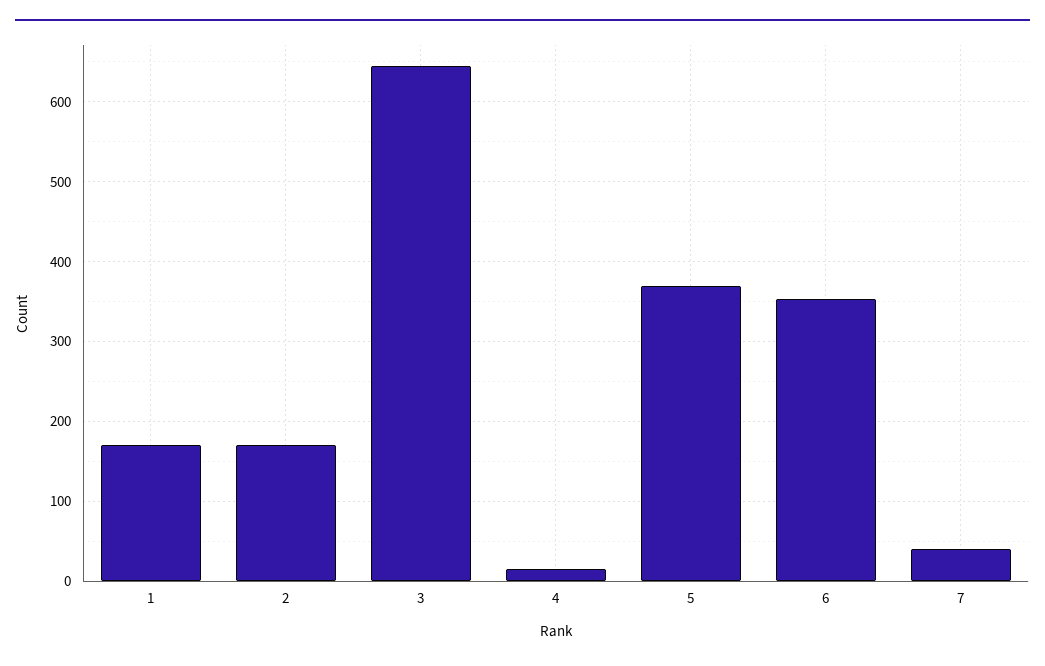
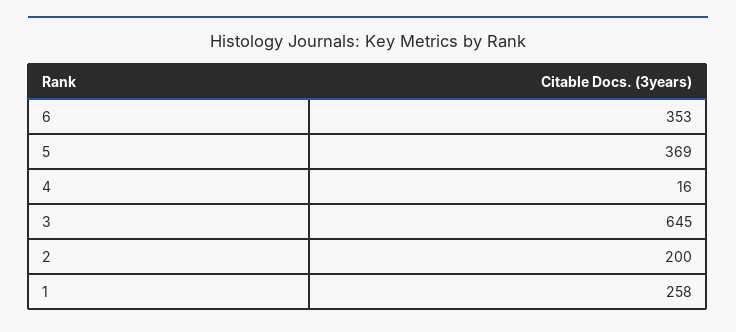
  {
-   "1": 170,
+   "1": 258,
-   "2": 170,
+   "2": 200,
    "3": 645,
    "4": 16,
    "5": 369,
-   "6": 353,
+   "6": 353
-   "7": 40
  }

